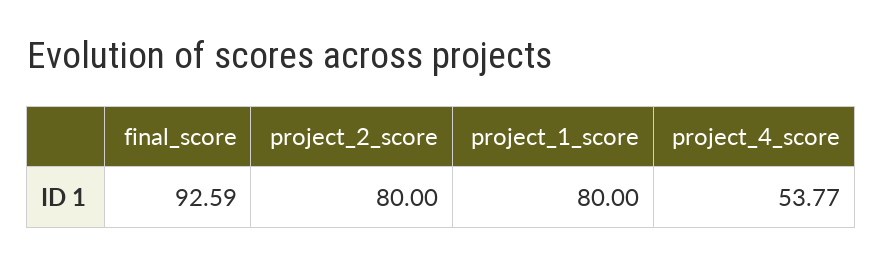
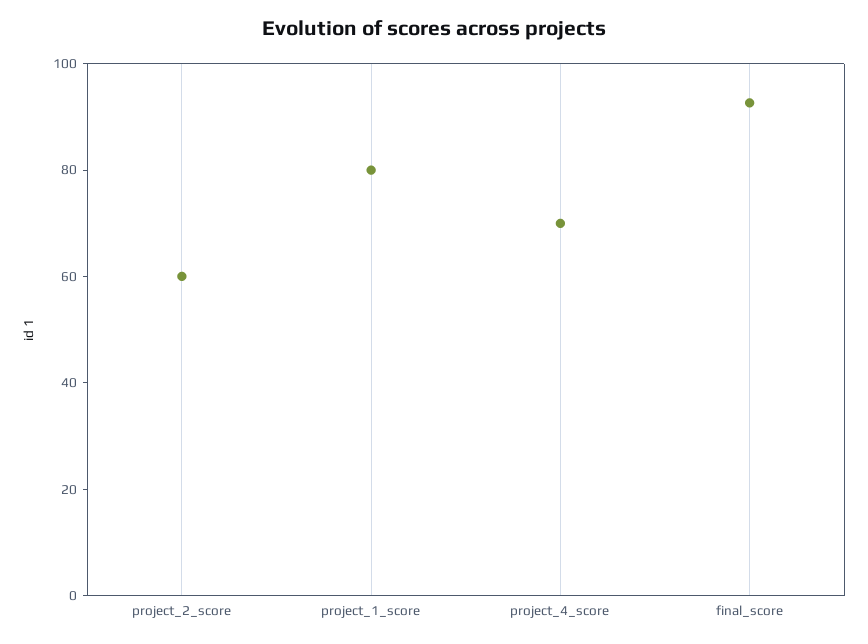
  {
    "final_score": 92.59,
-   "project_2_score": 80,
+   "project_2_score": 60,
    "project_1_score": 80,
-   "project_4_score": 53.77
+   "project_4_score": 70
  }

